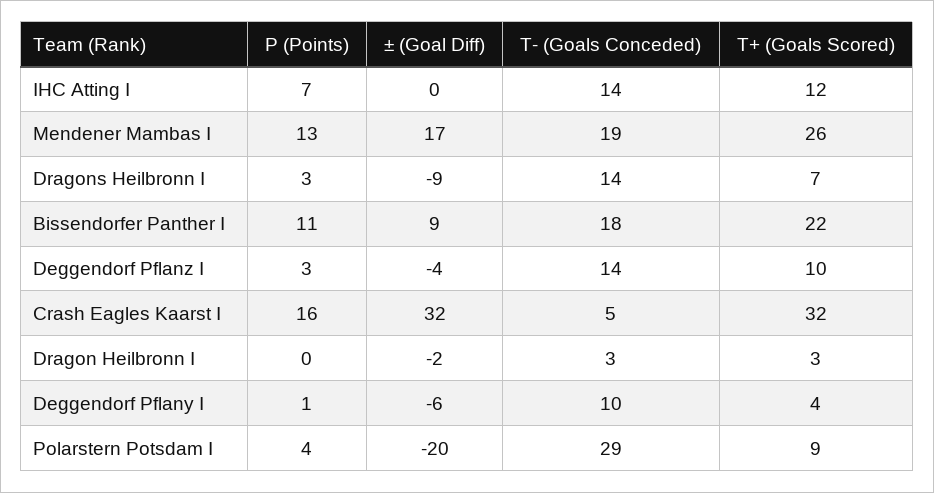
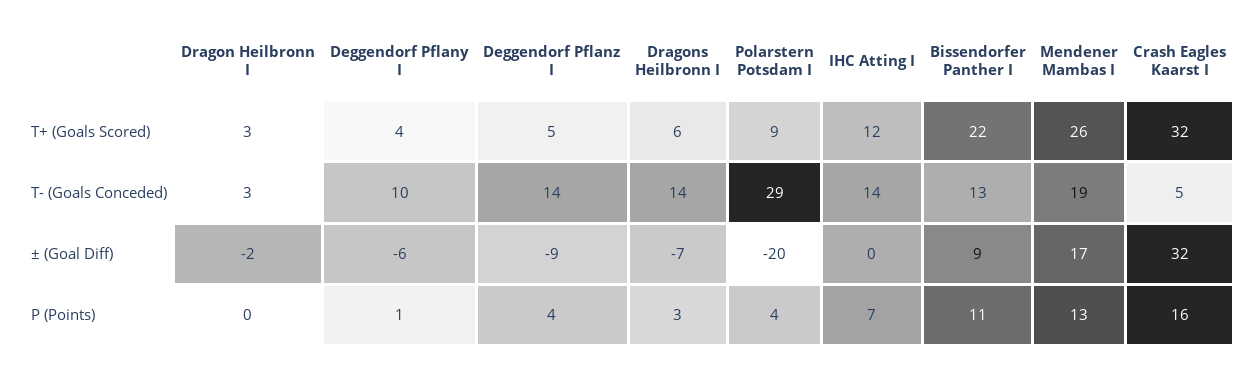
  {
    "P (Points)": {
      "IHC Atting I": 7,
      "Mendener Mambas I": 13,
      "Dragons Heilbronn I": 3,
      "Bissendorfer Panther I": 11,
-     "Deggendorf Pflanz I": 3,
+     "Deggendorf Pflanz I": 4,
      "Crash Eagles Kaarst I": 16,
      "Dragon Heilbronn I": 0,
      "Deggendorf Pflany I": 1,
      "Polarstern Potsdam I": 4
    },
    "± (Goal Diff)": {
      "IHC Atting I": 0,
      "Mendener Mambas I": 17,
-     "Dragons Heilbronn I": -9,
+     "Dragons Heilbronn I": -7,
      "Bissendorfer Panther I": 9,
-     "Deggendorf Pflanz I": -4,
+     "Deggendorf Pflanz I": -9,
      "Crash Eagles Kaarst I": 32,
      "Dragon Heilbronn I": -2,
      "Deggendorf Pflany I": -6,
      "Polarstern Potsdam I": -20
    },
    "T- (Goals Conceded)": {
      "IHC Atting I": 14,
      "Mendener Mambas I": 19,
      "Dragons Heilbronn I": 14,
-     "Bissendorfer Panther I": 18,
+     "Bissendorfer Panther I": 13,
      "Deggendorf Pflanz I": 14,
      "Crash Eagles Kaarst I": 5,
      "Dragon Heilbronn I": 3,
      "Deggendorf Pflany I": 10,
      "Polarstern Potsdam I": 29
    },
    "T+ (Goals Scored)": {
      "IHC Atting I": 12,
      "Mendener Mambas I": 26,
-     "Dragons Heilbronn I": 7,
+     "Dragons Heilbronn I": 6,
      "Bissendorfer Panther I": 22,
-     "Deggendorf Pflanz I": 10,
+     "Deggendorf Pflanz I": 5,
      "Crash Eagles Kaarst I": 32,
      "Dragon Heilbronn I": 3,
      "Deggendorf Pflany I": 4,
      "Polarstern Potsdam I": 9
    }
  }

